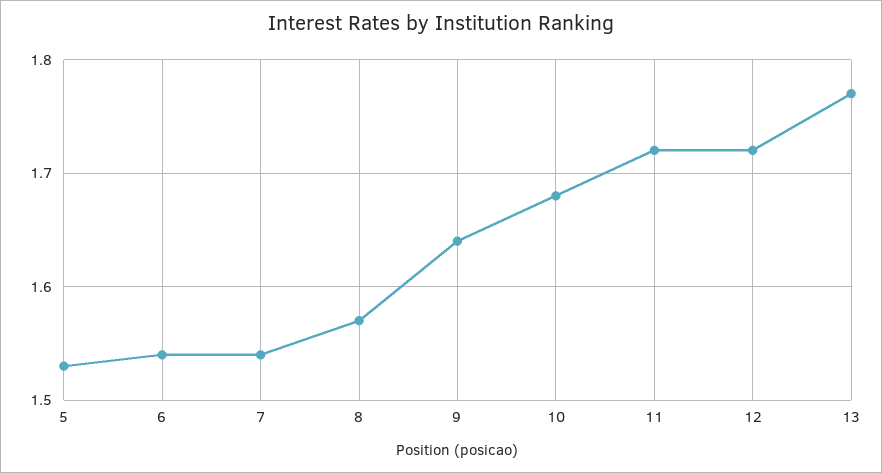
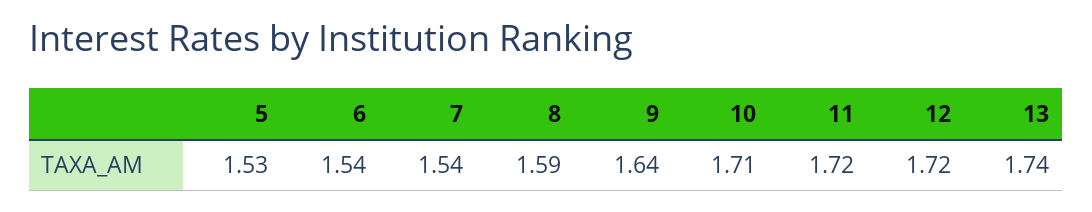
  {
    "5": 1.53,
    "6": 1.54,
    "7": 1.54,
-   "8": 1.57,
+   "8": 1.59,
    "9": 1.64,
-   "10": 1.68,
+   "10": 1.71,
    "11": 1.72,
    "12": 1.72,
-   "13": 1.77
+   "13": 1.74
  }

